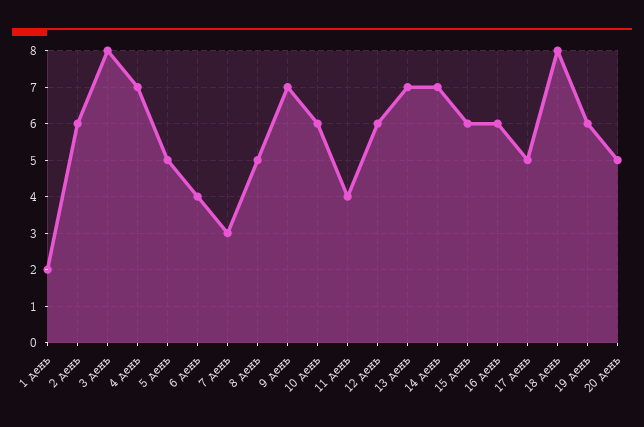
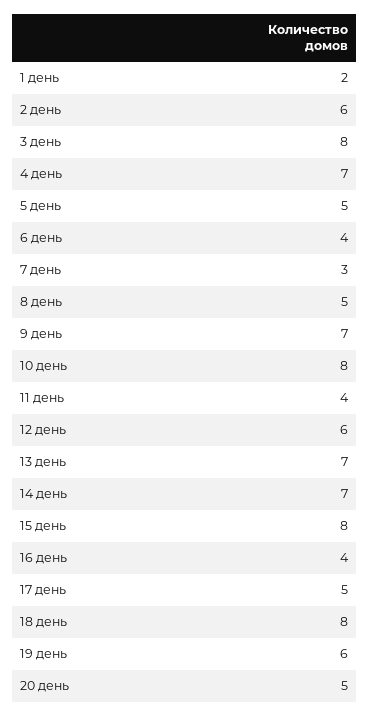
  {
    "1 день": 2,
    "2 день": 6,
    "3 день": 8,
    "4 день": 7,
    "5 день": 5,
    "6 день": 4,
    "7 день": 3,
    "8 день": 5,
    "9 день": 7,
-   "10 день": 6,
+   "10 день": 8,
    "11 день": 4,
    "12 день": 6,
    "13 день": 7,
    "14 день": 7,
-   "15 день": 6,
+   "15 день": 8,
-   "16 день": 6,
+   "16 день": 4,
    "17 день": 5,
    "18 день": 8,
    "19 день": 6,
    "20 день": 5
  }

